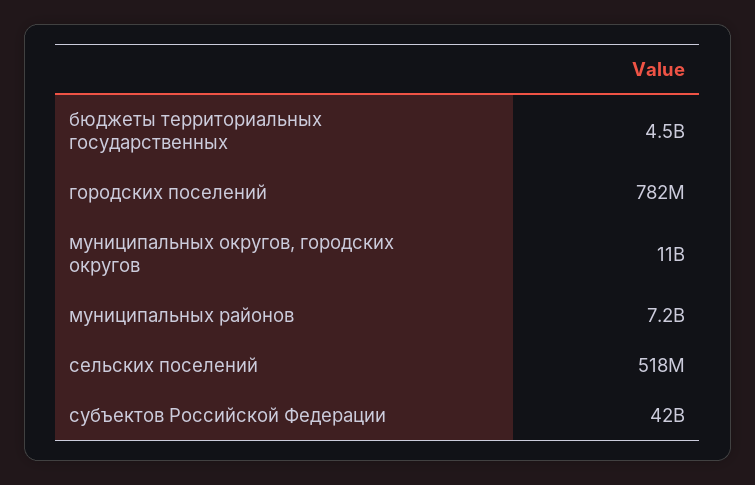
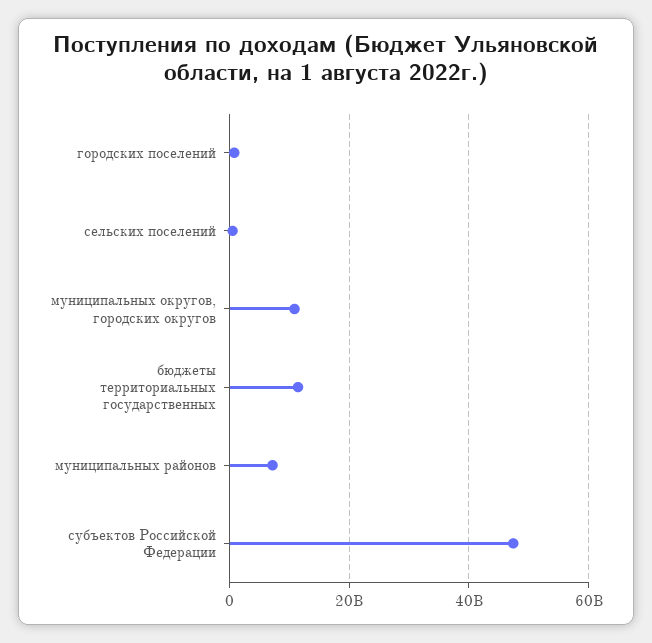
  {
-   "бюджеты территориальных государственных": 4500000000,
+   "бюджеты территориальных государственных": 12000000000,
    "городских поселений": 782000000,
    "муниципальных округов, городских округов": 11000000000,
    "муниципальных районов": 7200000000,
    "сельских поселений": 518000000,
-   "субъектов Российской Федерации": 42000000000
+   "субъектов Российской Федерации": 48000000000
  }

